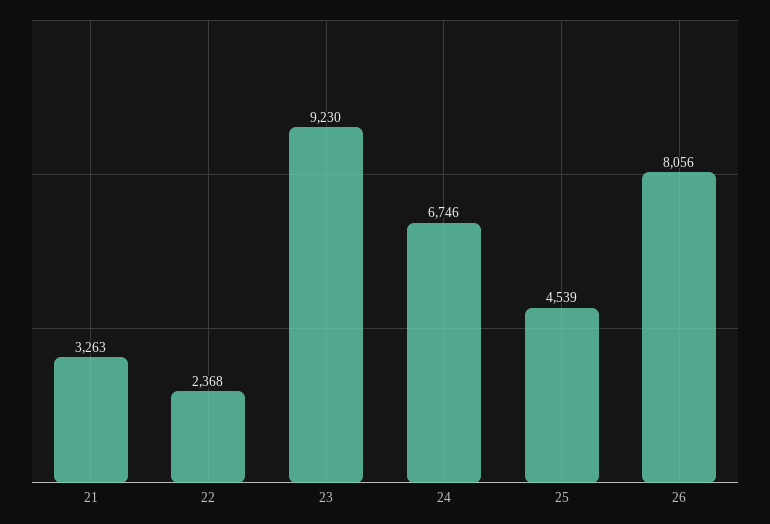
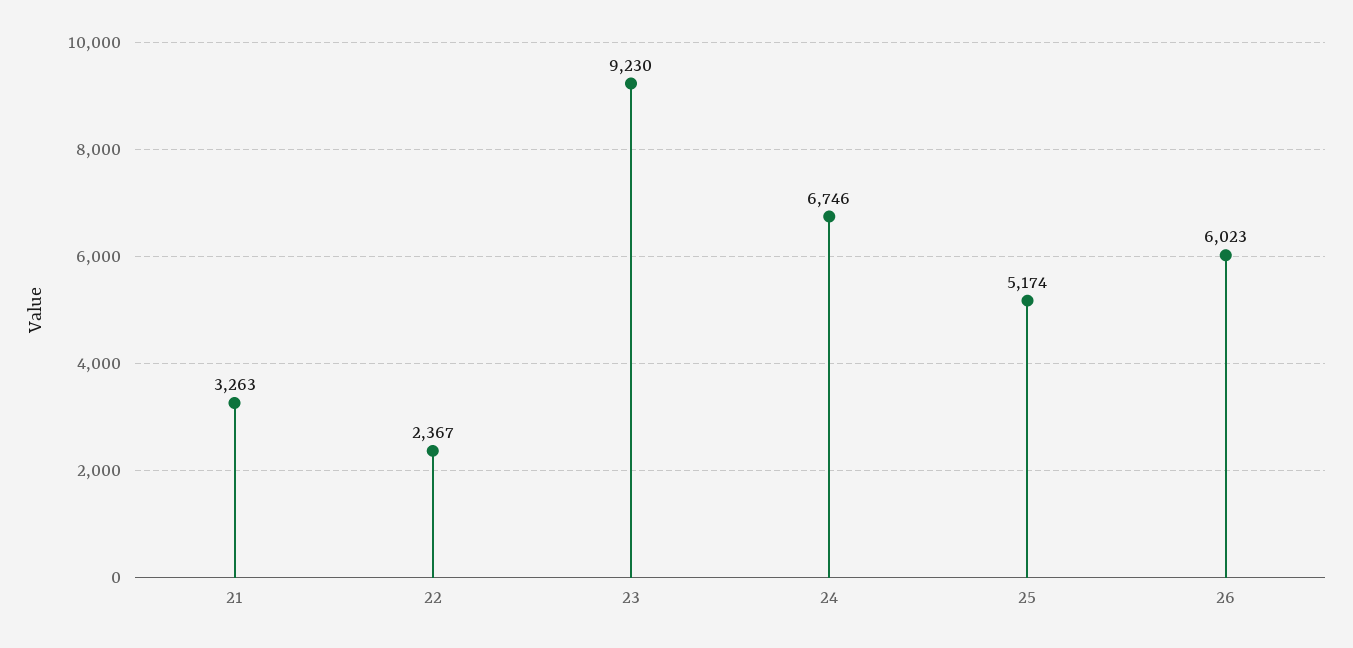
  {
    "21": 3263,
-   "22": 2368,
+   "22": 2367,
    "23": 9230,
    "24": 6746,
-   "25": 4539,
+   "25": 5174,
-   "26": 8056
+   "26": 6023
  }

